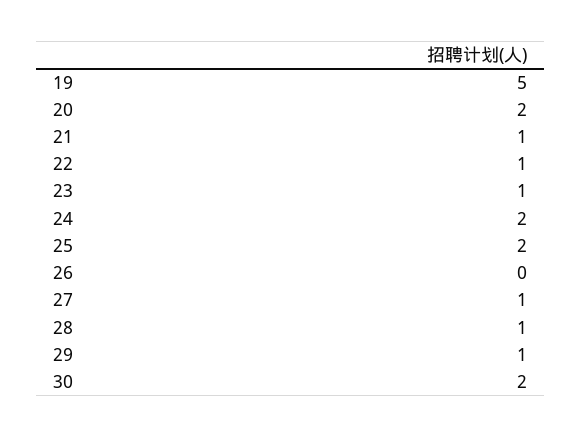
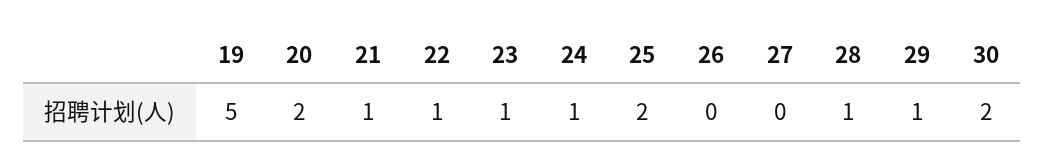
  {
    "19": 5,
    "20": 2,
    "21": 1,
    "22": 1,
    "23": 1,
-   "24": 2,
+   "24": 1,
    "25": 2,
    "26": 0,
-   "27": 1,
+   "27": 0,
    "28": 1,
    "29": 1,
    "30": 2
  }

